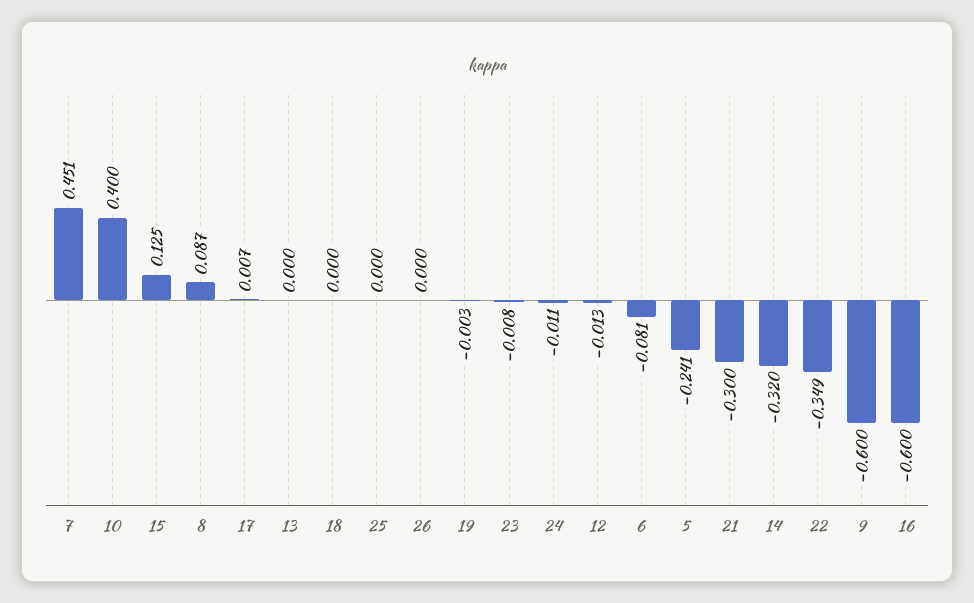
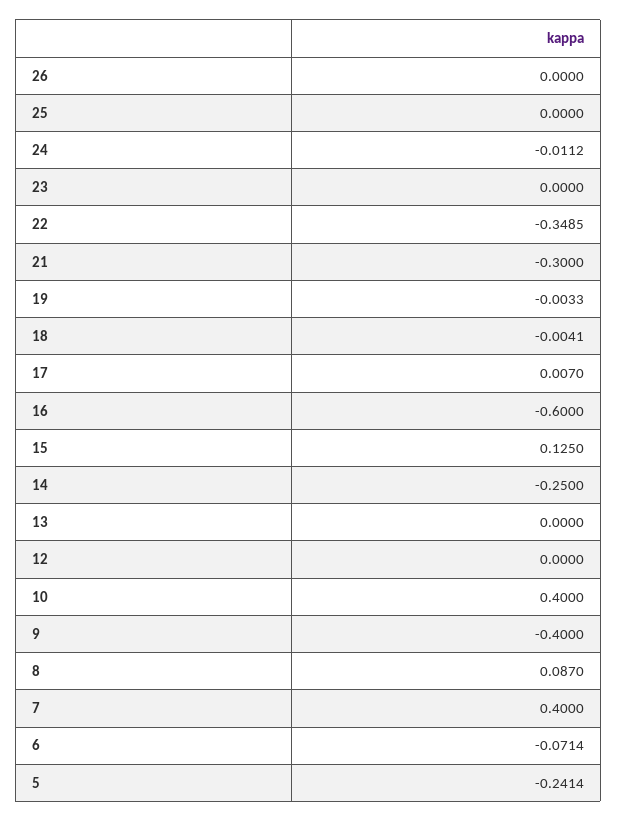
  {
-   "7": 0.451,
+   "7": 0.4,
    "10": 0.4,
    "15": 0.125,
    "8": 0.087,
    "17": 0.007,
    "13": 0,
-   "18": 0,
+   "18": -0.0041,
    "25": 0,
    "26": 0,
    "19": -0.0033,
-   "23": -0.008,
+   "23": 0,
    "24": -0.0112,
-   "12": -0.013,
+   "12": 0,
-   "6": -0.081,
+   "6": -0.0714,
    "5": -0.2414,
    "21": -0.3,
-   "14": -0.32,
+   "14": -0.25,
    "22": -0.3485,
-   "9": -0.6,
+   "9": -0.4,
    "16": -0.6
  }

